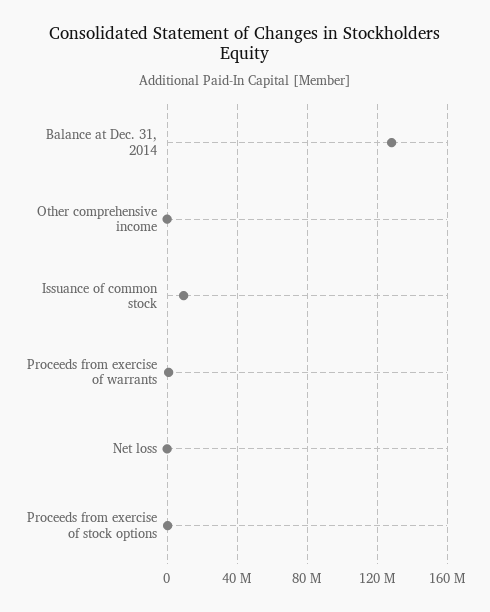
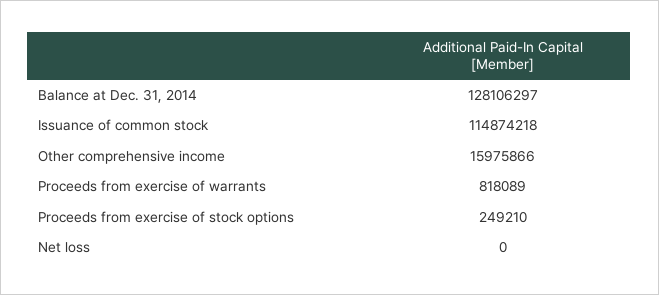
  {
    "Balance at Dec. 31, 2014": 128106297,
-   "Other comprehensive income": 0,
+   "Other comprehensive income": 15975866,
-   "Issuance of common stock": 10000000,
+   "Issuance of common stock": 114874218,
    "Proceeds from exercise of warrants": 818089,
    "Net loss": 0,
    "Proceeds from exercise of stock options": 249210
  }

